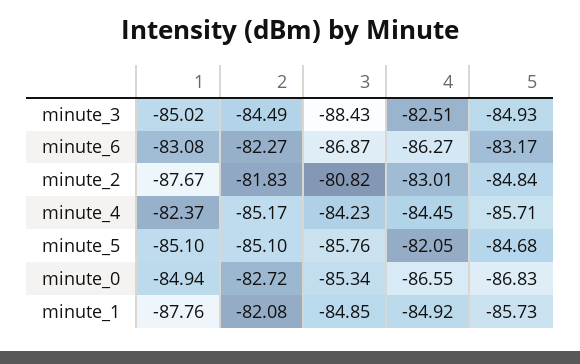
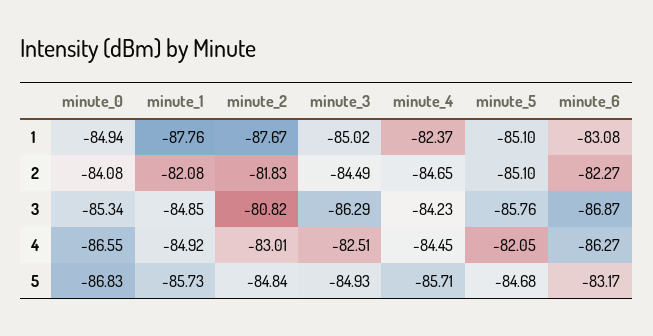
  {
    "1": {
      "minute_3": -85.02,
      "minute_6": -83.08,
      "minute_2": -87.67,
      "minute_4": -82.37,
      "minute_5": -85.1,
      "minute_0": -84.94,
      "minute_1": -87.76
    },
    "2": {
      "minute_3": -84.49,
      "minute_6": -82.27,
      "minute_2": -81.83,
-     "minute_4": -85.17,
+     "minute_4": -84.65,
      "minute_5": -85.1,
-     "minute_0": -82.72,
+     "minute_0": -84.08,
      "minute_1": -82.08
    },
    "3": {
-     "minute_3": -88.43,
+     "minute_3": -86.29,
      "minute_6": -86.87,
      "minute_2": -80.82,
      "minute_4": -84.23,
      "minute_5": -85.76,
      "minute_0": -85.34,
      "minute_1": -84.85
    },
    "4": {
      "minute_3": -82.51,
      "minute_6": -86.27,
      "minute_2": -83.01,
      "minute_4": -84.45,
      "minute_5": -82.05,
      "minute_0": -86.55,
      "minute_1": -84.92
    },
    "5": {
      "minute_3": -84.93,
      "minute_6": -83.17,
      "minute_2": -84.84,
      "minute_4": -85.71,
      "minute_5": -84.68,
      "minute_0": -86.83,
      "minute_1": -85.73
    }
  }

